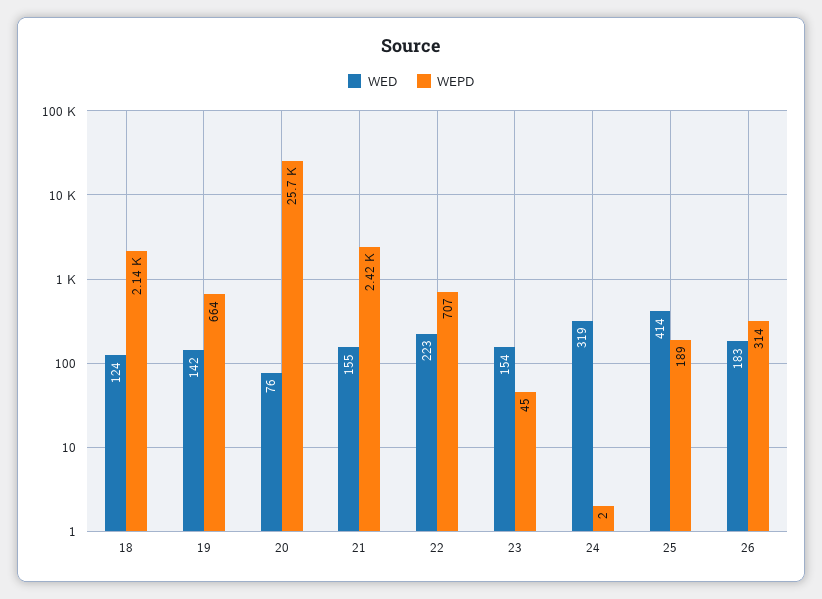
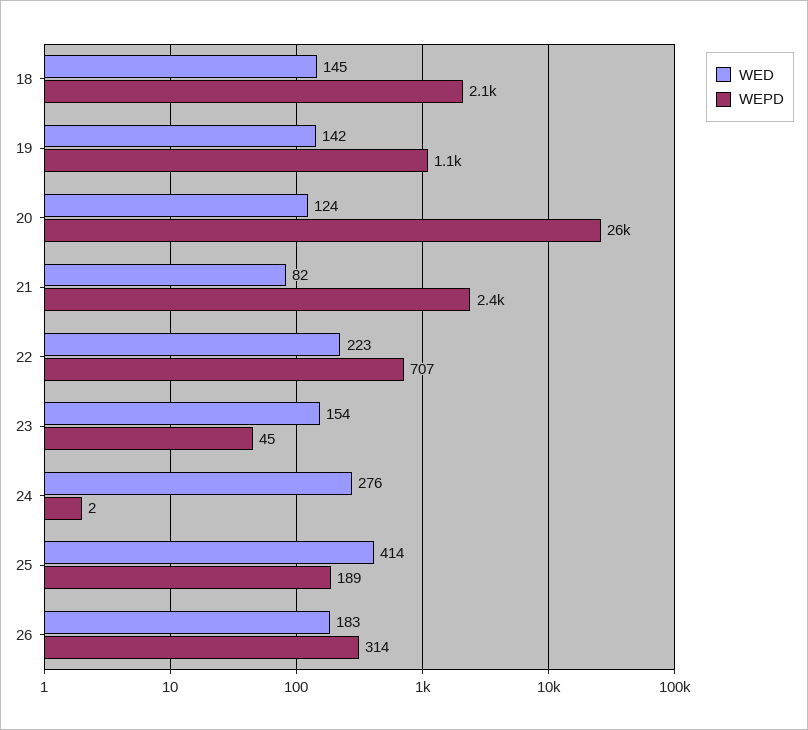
  {
    "WED": {
-     "18": 124,
+     "18": 145,
      "19": 142,
-     "20": 76,
+     "20": 124,
-     "21": 155,
+     "21": 82,
      "22": 223,
      "23": 154,
-     "24": 319,
+     "24": 276,
      "25": 414,
      "26": 183
    },
    "WEPD": {
      "18": 2140,
-     "19": 664,
+     "19": 1100,
      "20": 25700,
      "21": 2420,
      "22": 707,
      "23": 45,
      "24": 2,
      "25": 189,
      "26": 314
    }
  }

